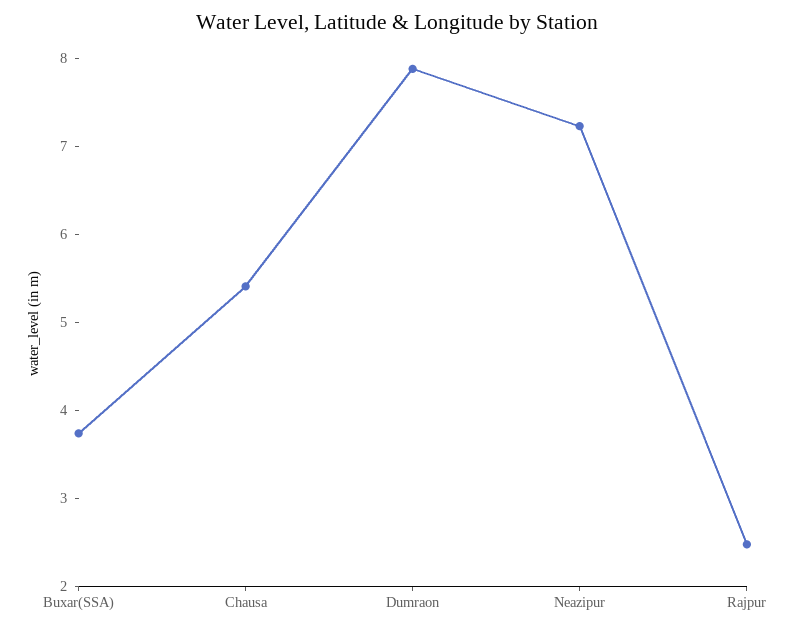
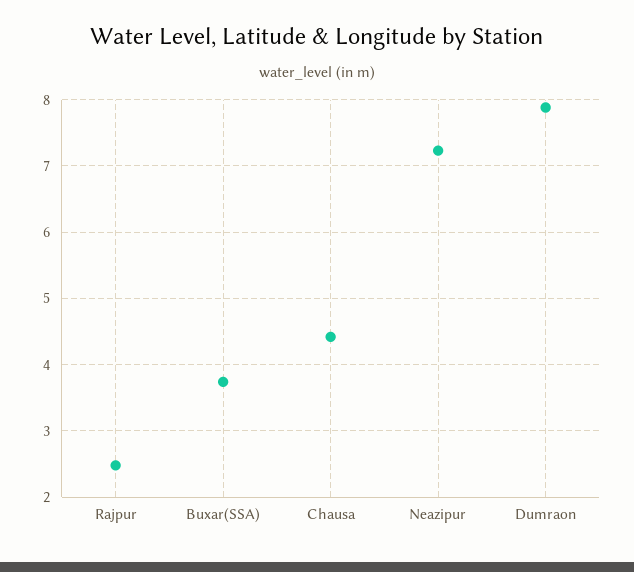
  {
    "Buxar(SSA)": 3.7,
-   "Chausa": 5.4,
+   "Chausa": 4.4,
    "Dumraon": 7.9,
    "Neazipur": 7.2,
    "Rajpur": 2.5
  }

